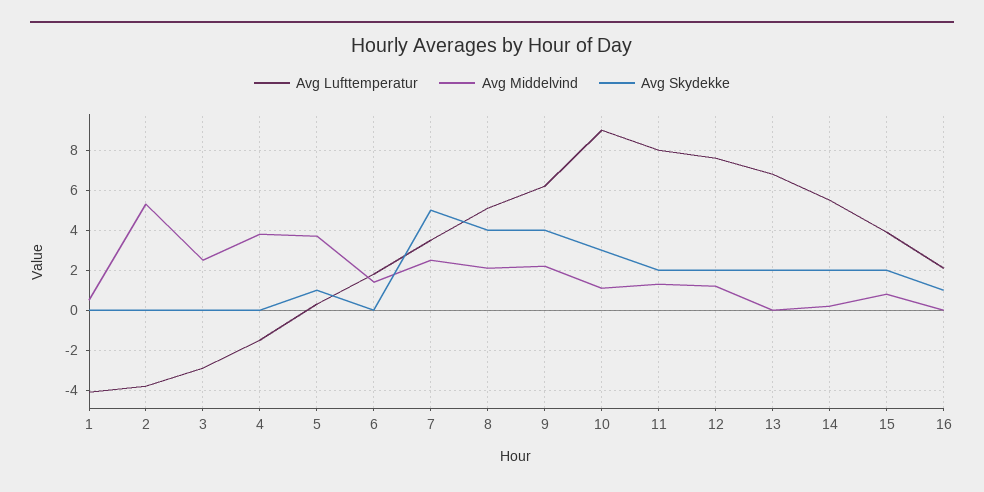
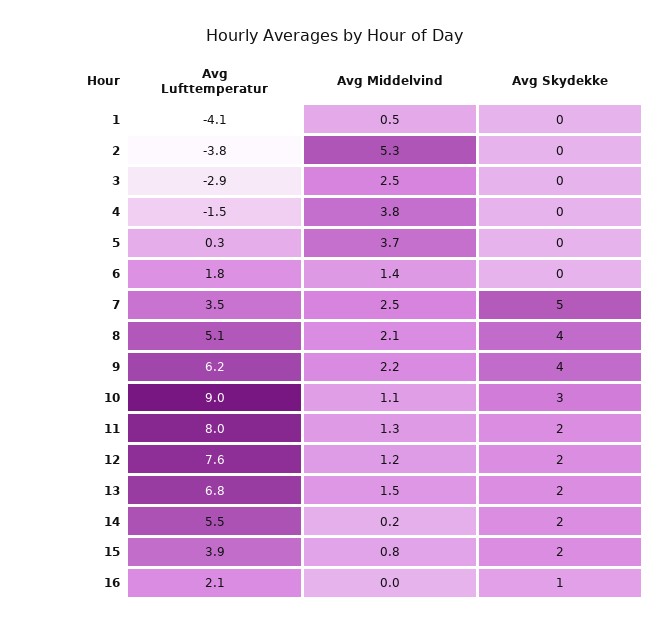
  {
    "Avg Lufttemperatur": {
      "1": -4.1,
      "2": -3.8,
      "3": -2.9,
      "4": -1.5,
      "5": 0.3,
      "6": 1.8,
      "7": 3.5,
      "8": 5.1,
      "9": 6.2,
      "10": 9,
      "11": 8,
      "12": 7.6,
      "13": 6.8,
      "14": 5.5,
      "15": 3.9,
      "16": 2.1
    },
    "Avg Middelvind": {
      "1": 0.5,
      "2": 5.3,
      "3": 2.5,
      "4": 3.8,
      "5": 3.7,
      "6": 1.4,
      "7": 2.5,
      "8": 2.1,
      "9": 2.2,
      "10": 1.1,
      "11": 1.3,
      "12": 1.2,
-     "13": 0,
+     "13": 1.5,
      "14": 0.2,
      "15": 0.8,
      "16": 0
    },
    "Avg Skydekke": {
      "1": 0,
      "2": 0,
      "3": 0,
      "4": 0,
-     "5": 1,
+     "5": 0,
      "6": 0,
      "7": 5,
      "8": 4,
      "9": 4,
      "10": 3,
      "11": 2,
      "12": 2,
      "13": 2,
      "14": 2,
      "15": 2,
      "16": 1
    }
  }

